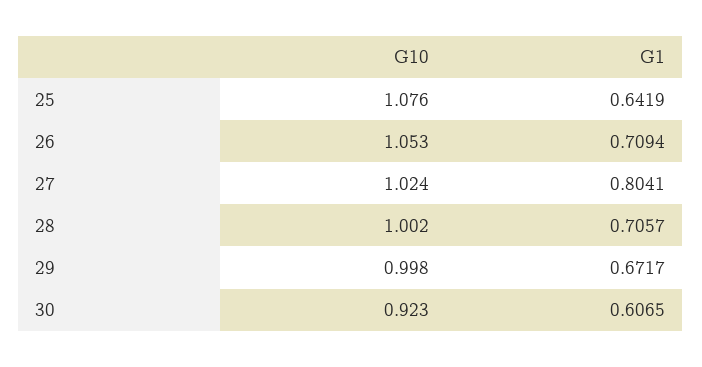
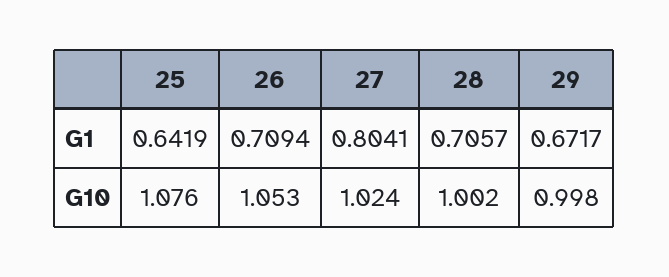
  {
    "G10": {
      "25": 1.076,
      "26": 1.053,
      "27": 1.024,
      "28": 1.002,
-     "29": 0.998,
+     "29": 0.998
-     "30": 0.923
    },
    "G1": {
      "25": 0.6419,
      "26": 0.7094,
      "27": 0.8041,
      "28": 0.7057,
-     "29": 0.6717,
+     "29": 0.6717
-     "30": 0.6065
    }
  }

